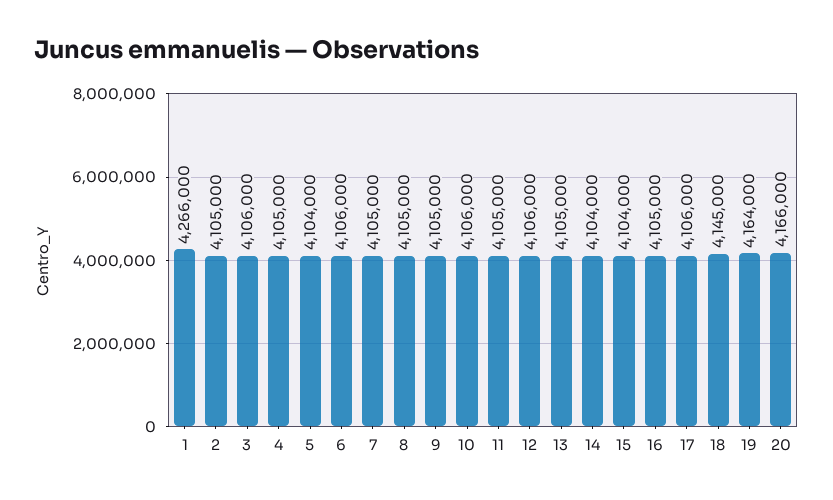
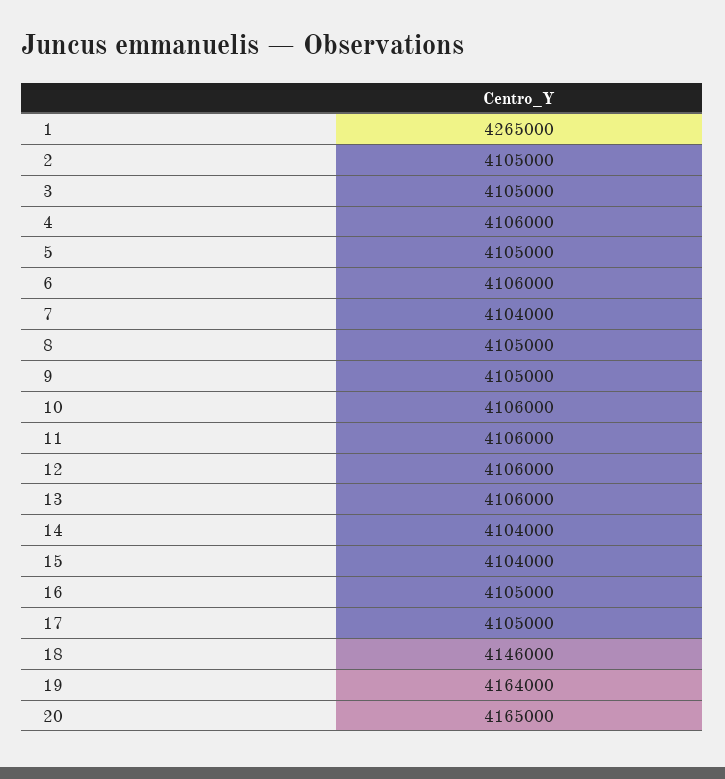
  {
-   "1": 4266000,
+   "1": 4265000,
    "2": 4105000,
-   "3": 4106000,
+   "3": 4105000,
-   "4": 4105000,
+   "4": 4106000,
-   "5": 4104000,
+   "5": 4105000,
    "6": 4106000,
-   "7": 4105000,
+   "7": 4104000,
    "8": 4105000,
    "9": 4105000,
    "10": 4106000,
-   "11": 4105000,
+   "11": 4106000,
    "12": 4106000,
-   "13": 4105000,
+   "13": 4106000,
    "14": 4104000,
    "15": 4104000,
    "16": 4105000,
-   "17": 4106000,
+   "17": 4105000,
-   "18": 4145000,
+   "18": 4146000,
    "19": 4164000,
-   "20": 4166000
+   "20": 4165000
  }

